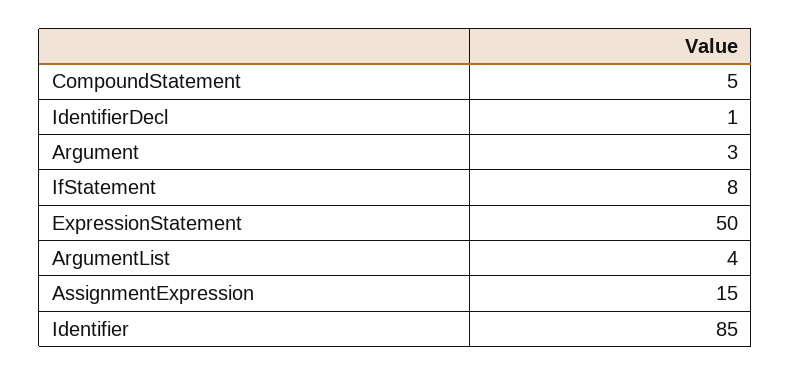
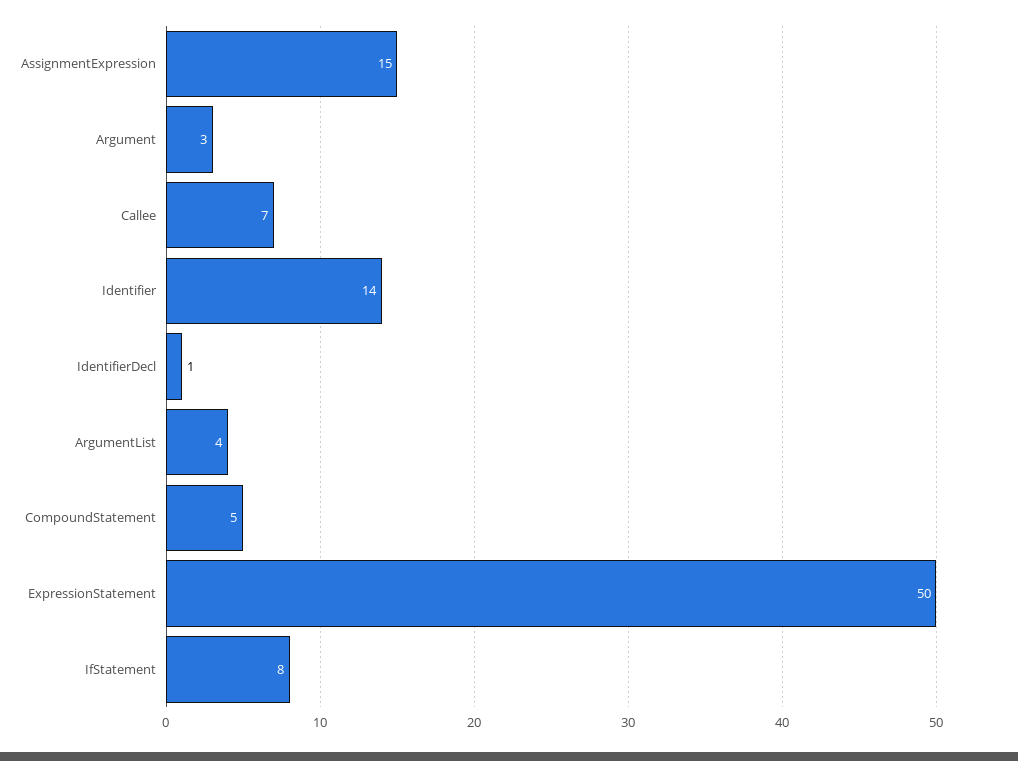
  {
    "CompoundStatement": 5,
    "IdentifierDecl": 1,
    "Argument": 3,
    "IfStatement": 8,
    "ExpressionStatement": 50,
    "ArgumentList": 4,
    "AssignmentExpression": 15,
-   "Identifier": 85
+   "Identifier": 14,
+   "Callee": 7
  }

